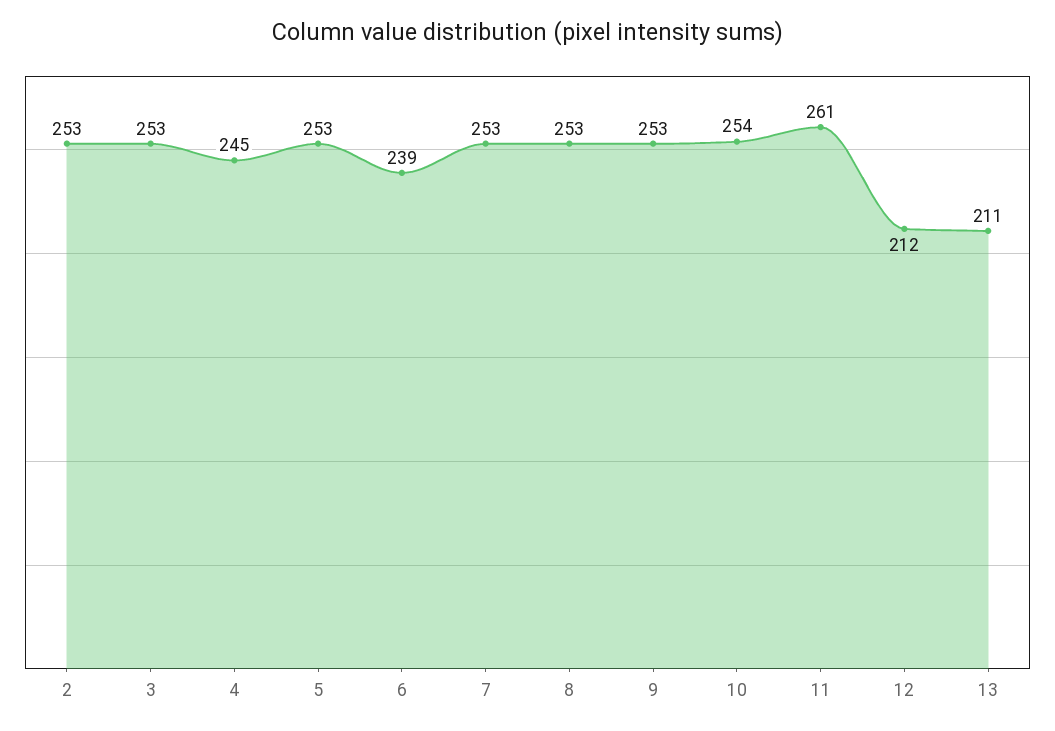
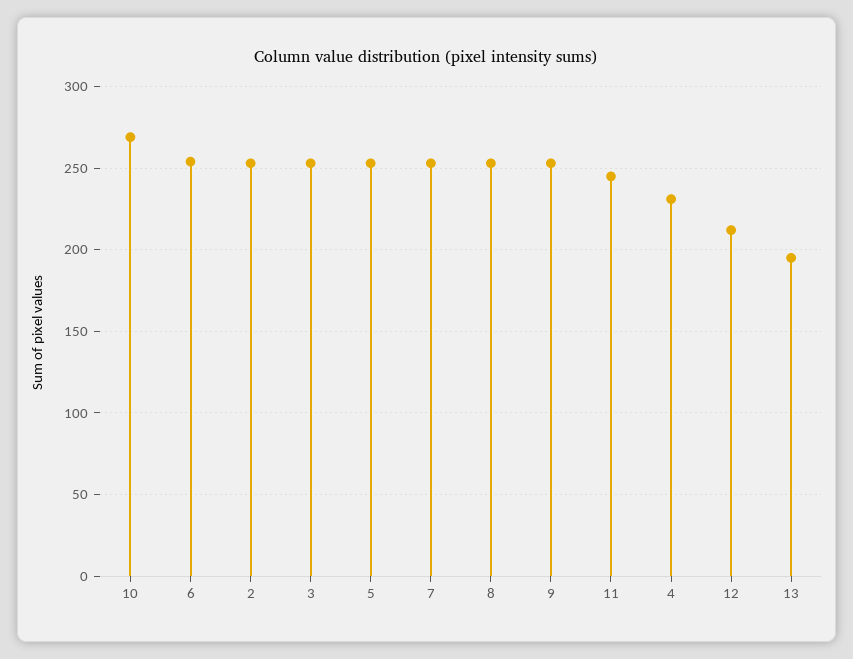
  {
    "2": 253,
    "3": 253,
-   "4": 245,
+   "4": 230,
    "5": 253,
-   "6": 239,
+   "6": 255,
    "7": 253,
    "8": 253,
    "9": 253,
-   "10": 254,
+   "10": 270,
-   "11": 261,
+   "11": 245,
    "12": 212,
-   "13": 211
+   "13": 195
  }

